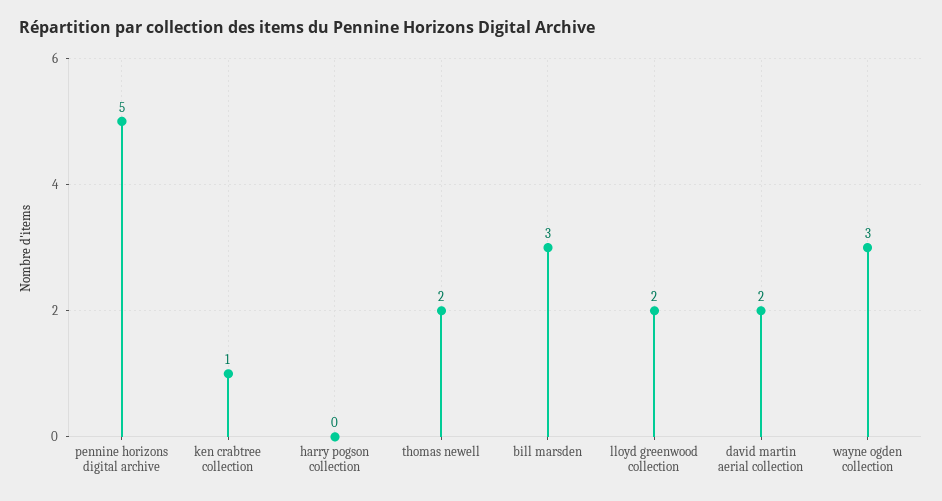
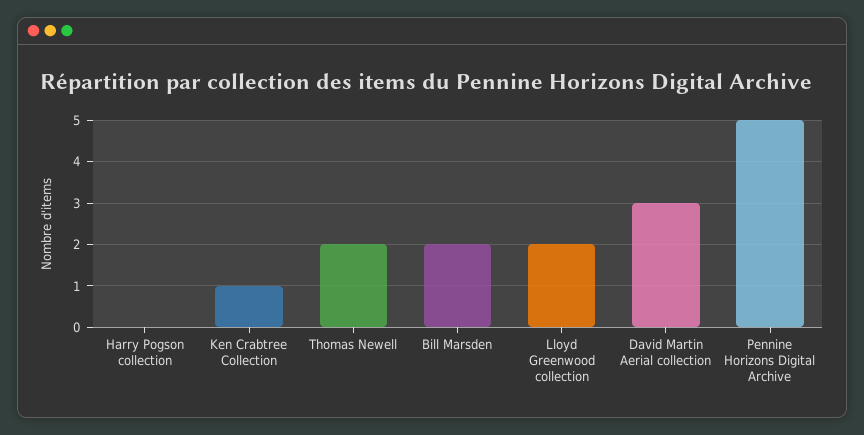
  {
    "pennine horizons digital archive": 5,
    "ken crabtree collection": 1,
    "harry pogson collection": 0,
    "thomas newell": 2,
-   "bill marsden": 3,
+   "bill marsden": 2,
    "lloyd greenwood collection": 2,
-   "david martin aerial collection": 2,
+   "david martin aerial collection": 3
-   "wayne ogden collection": 3
  }

